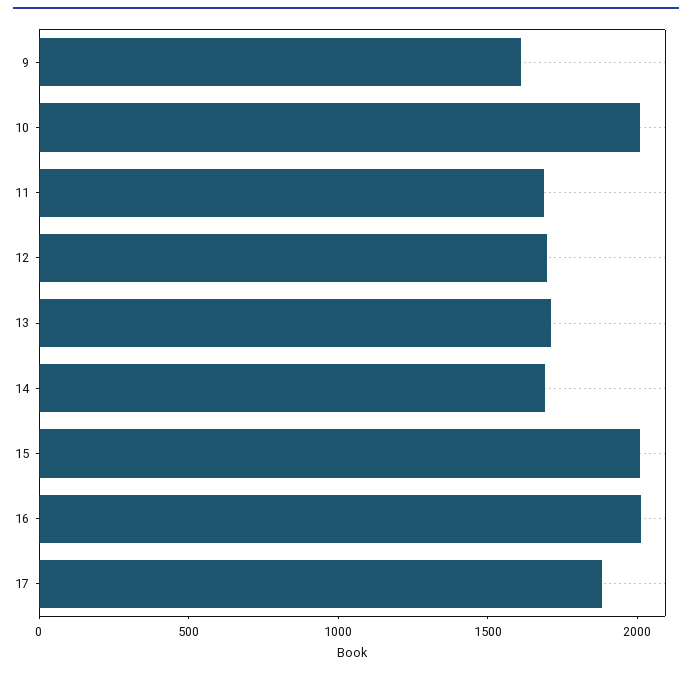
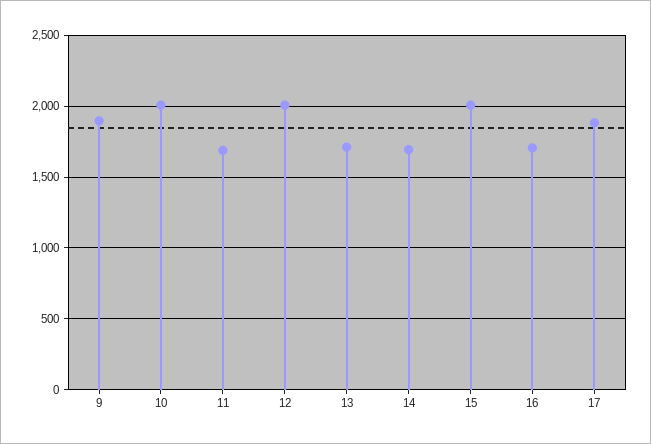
  {
-   "9": 1600,
+   "9": 1900,
    "10": 2000,
    "11": 1700,
-   "12": 1700,
+   "12": 2000,
    "13": 1700,
    "14": 1700,
    "15": 2000,
-   "16": 2000,
+   "16": 1700,
    "17": 1900
  }

